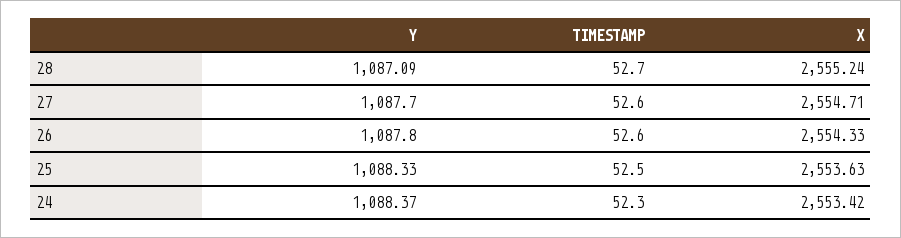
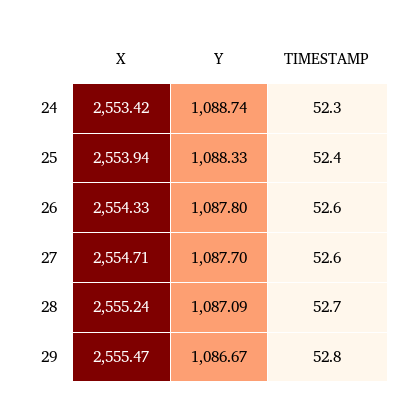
  {
    "Y": {
      "28": 1087.09,
      "27": 1087.7,
      "26": 1087.8,
      "25": 1088.33,
-     "24": 1088.37
+     "24": 1088.74,
+     "29": 1086.67
    },
    "TIMESTAMP": {
      "28": 52.7,
      "27": 52.6,
      "26": 52.6,
-     "25": 52.5,
+     "25": 52.4,
-     "24": 52.3
+     "24": 52.3,
+     "29": 52.8
    },
    "X": {
      "28": 2555.24,
      "27": 2554.71,
      "26": 2554.33,
-     "25": 2553.63,
+     "25": 2553.94,
-     "24": 2553.42
+     "24": 2553.42,
+     "29": 2555.47
    }
  }

